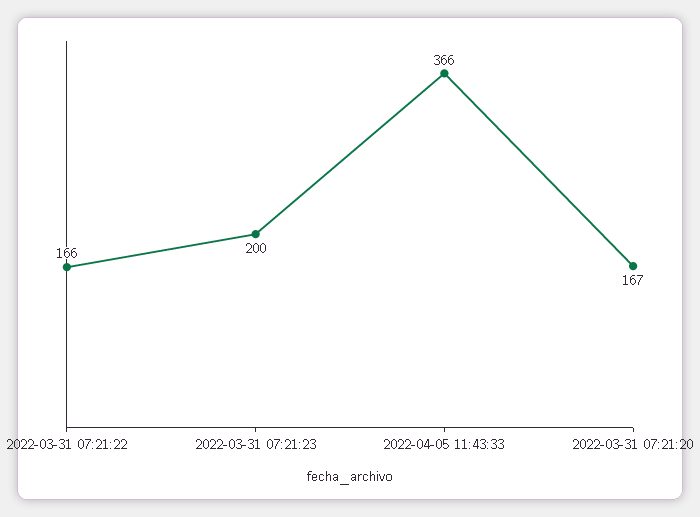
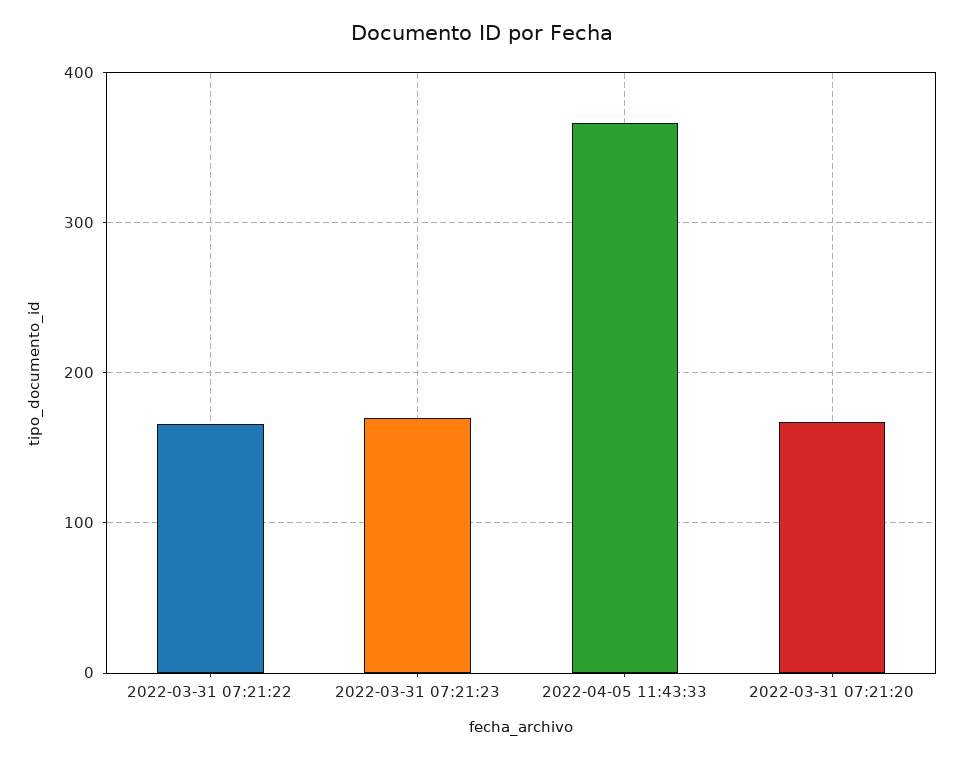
  {
    "2022-03-31 07:21:22": 166,
-   "2022-03-31 07:21:23": 200,
+   "2022-03-31 07:21:23": 170,
    "2022-04-05 11:43:33": 366,
    "2022-03-31 07:21:20": 167
  }

